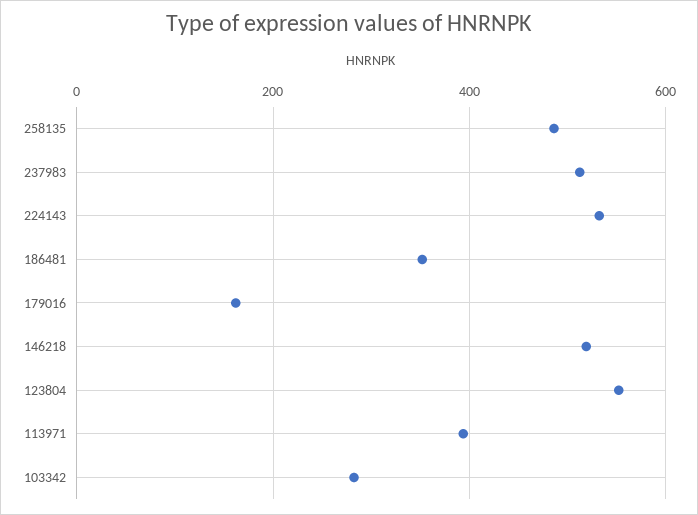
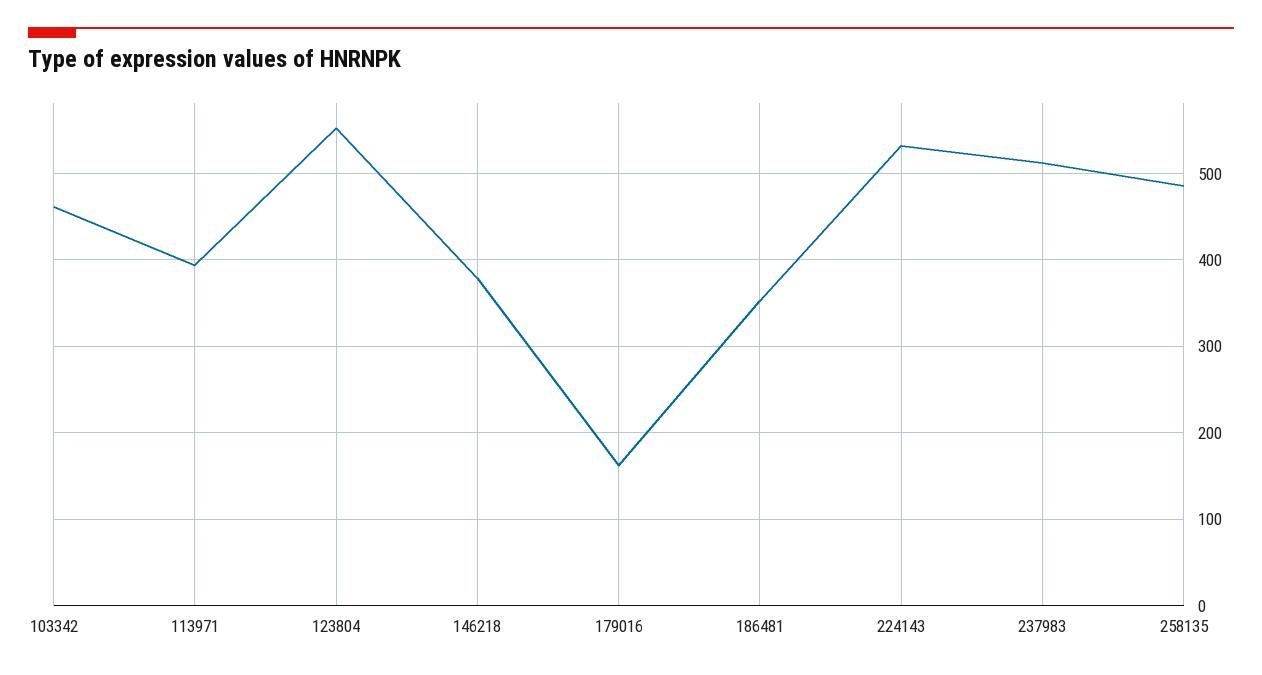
  {
    "258135": 490,
    "237983": 510,
    "224143": 530,
    "186481": 350,
    "179016": 160,
-   "146218": 520,
+   "146218": 380,
    "123804": 550,
    "113971": 390,
-   "103342": 280
+   "103342": 460
  }

